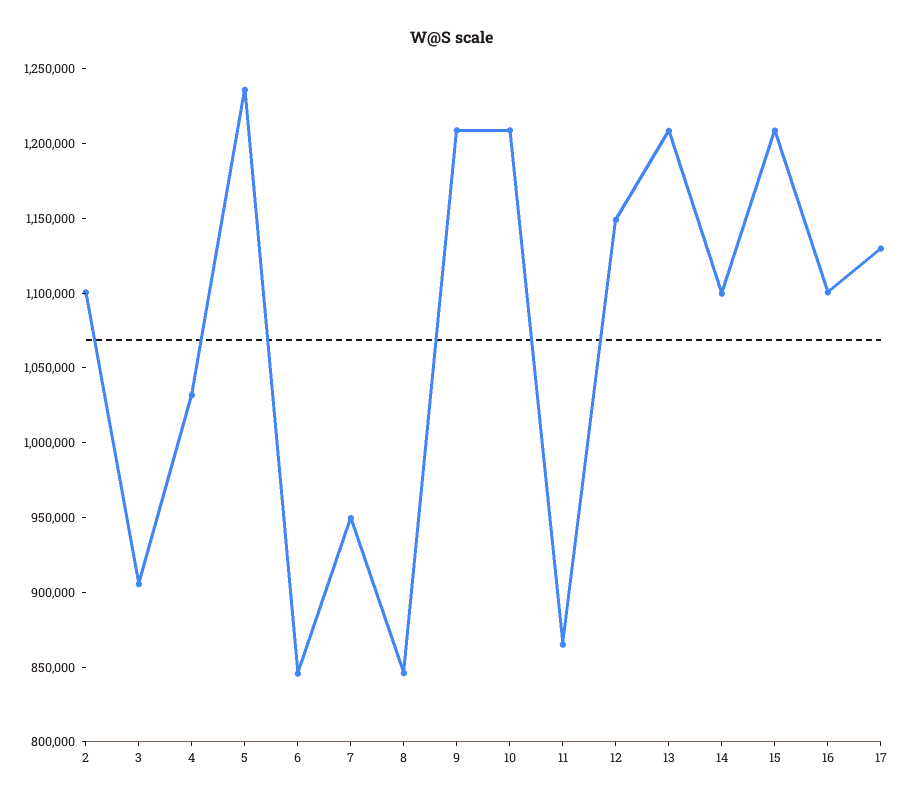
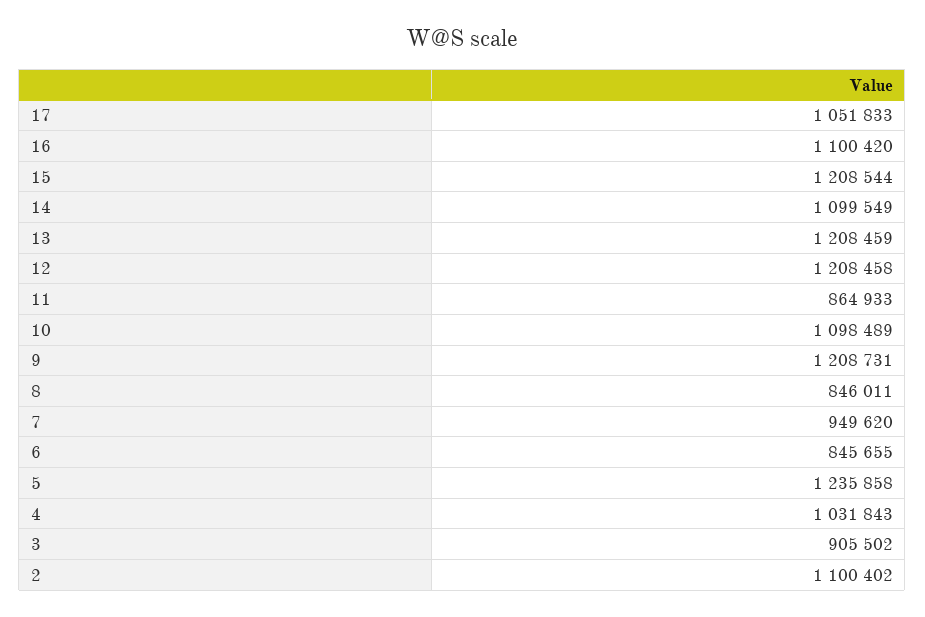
  {
    "2": 1100402,
    "3": 905502,
    "4": 1031843,
    "5": 1235858,
    "6": 845655,
    "7": 949620,
    "8": 846011,
    "9": 1208731,
-   "10": 1210000,
+   "10": 1098489,
    "11": 864933,
-   "12": 1150000,
+   "12": 1208458,
    "13": 1208459,
    "14": 1099549,
    "15": 1208544,
    "16": 1100420,
-   "17": 1130000
+   "17": 1051833
  }

